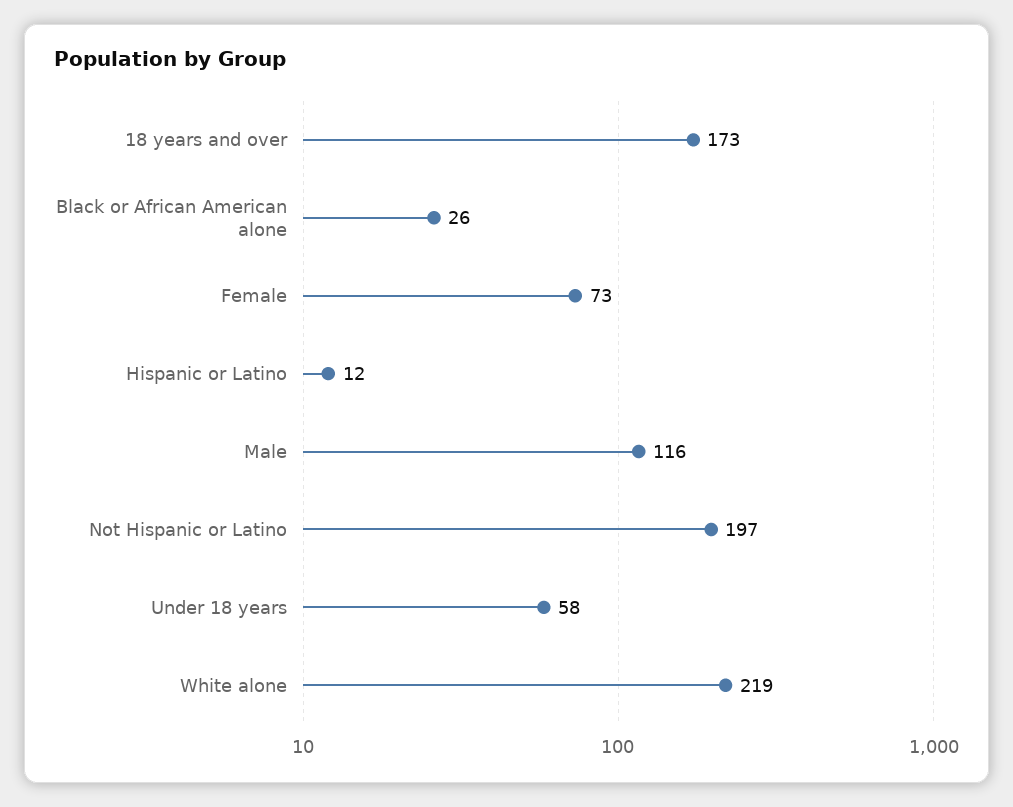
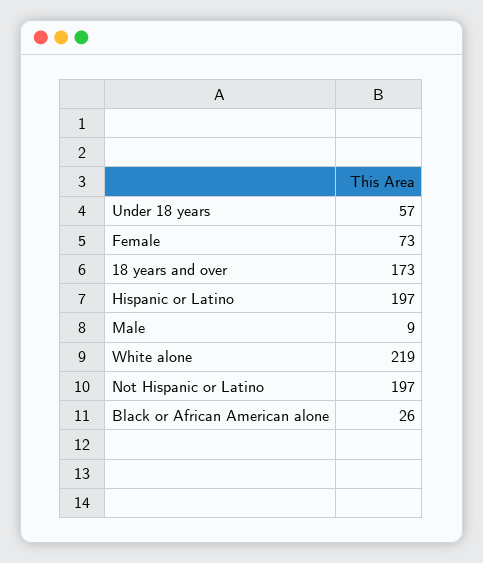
  {
    "18 years and over": 173,
    "Black or African American alone": 26,
    "Female": 73,
-   "Hispanic or Latino": 12,
+   "Hispanic or Latino": 197,
-   "Male": 116,
+   "Male": 9,
    "Not Hispanic or Latino": 197,
-   "Under 18 years": 58,
+   "Under 18 years": 57,
    "White alone": 219
  }

